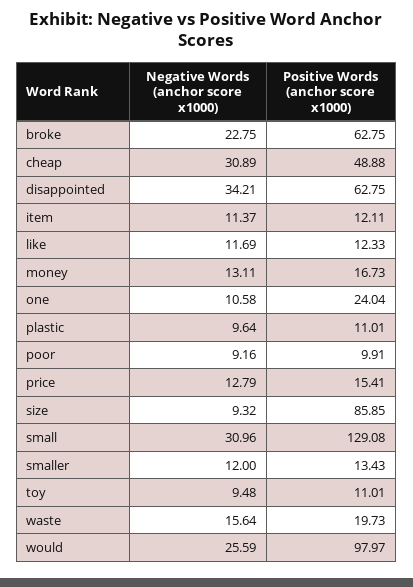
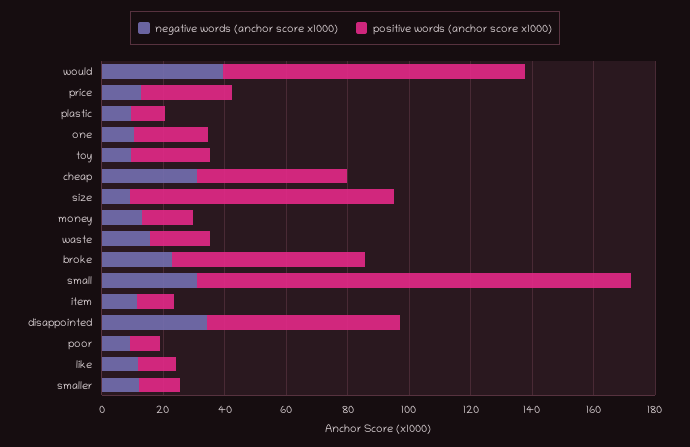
  {
    "Negative Words (anchor score x1000)": {
      "broke": 22.75,
      "cheap": 30.89,
      "disappointed": 34.21,
      "item": 11.37,
      "like": 11.69,
      "money": 13.11,
      "one": 10.58,
      "plastic": 9.64,
      "poor": 9.16,
      "price": 12.79,
      "size": 9.32,
      "small": 30.96,
      "smaller": 12,
      "toy": 9.48,
      "waste": 15.64,
-     "would": 25.59
+     "would": 40
    },
    "Positive Words (anchor score x1000)": {
      "broke": 62.75,
      "cheap": 48.88,
      "disappointed": 62.75,
      "item": 12.11,
      "like": 12.33,
      "money": 16.73,
      "one": 24.04,
      "plastic": 11.01,
      "poor": 9.91,
-     "price": 15.41,
+     "price": 30,
      "size": 85.85,
-     "small": 129.08,
+     "small": 140,
      "smaller": 13.43,
-     "toy": 11.01,
+     "toy": 25,
      "waste": 19.73,
      "would": 97.97
    }
  }

